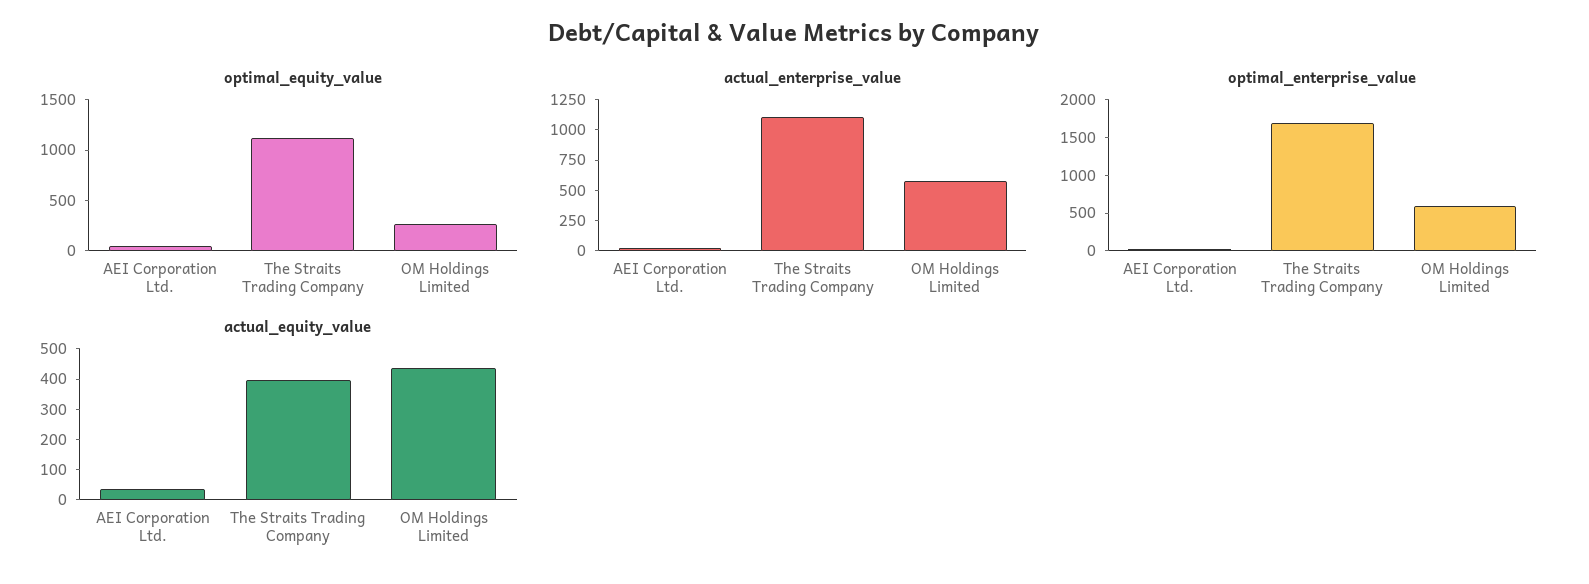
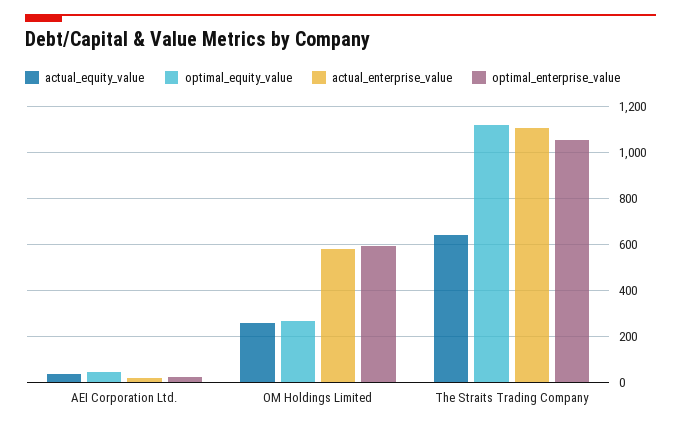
  {
    "optimal_equity_value": {
      "AEI Corporation Ltd.": 50,
      "The Straits Trading Company": 1100,
      "OM Holdings Limited": 250
    },
    "actual_enterprise_value": {
      "AEI Corporation Ltd.": 0,
      "The Straits Trading Company": 1100,
      "OM Holdings Limited": 600
    },
    "optimal_enterprise_value": {
      "AEI Corporation Ltd.": 0,
-     "The Straits Trading Company": 1750,
+     "The Straits Trading Company": 1050,
      "OM Holdings Limited": 600
    },
    "actual_equity_value": {
      "AEI Corporation Ltd.": 50,
-     "The Straits Trading Company": 400,
+     "The Straits Trading Company": 650,
-     "OM Holdings Limited": 450
+     "OM Holdings Limited": 250
    }
  }

